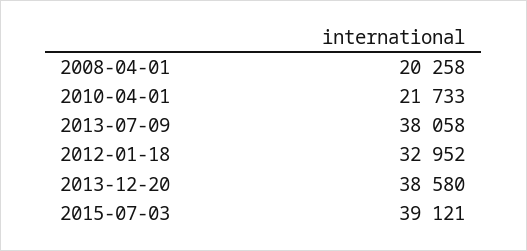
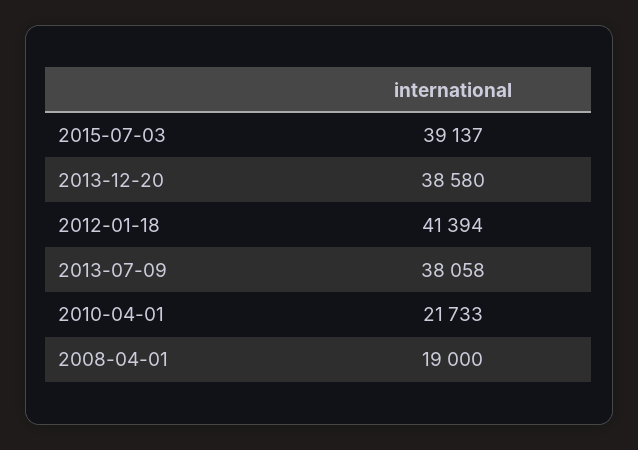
  {
-   "2008-04-01": 20258,
+   "2008-04-01": 19000,
    "2010-04-01": 21733,
    "2013-07-09": 38058,
-   "2012-01-18": 32952,
+   "2012-01-18": 41394,
    "2013-12-20": 38580,
-   "2015-07-03": 39121
+   "2015-07-03": 39137
  }

